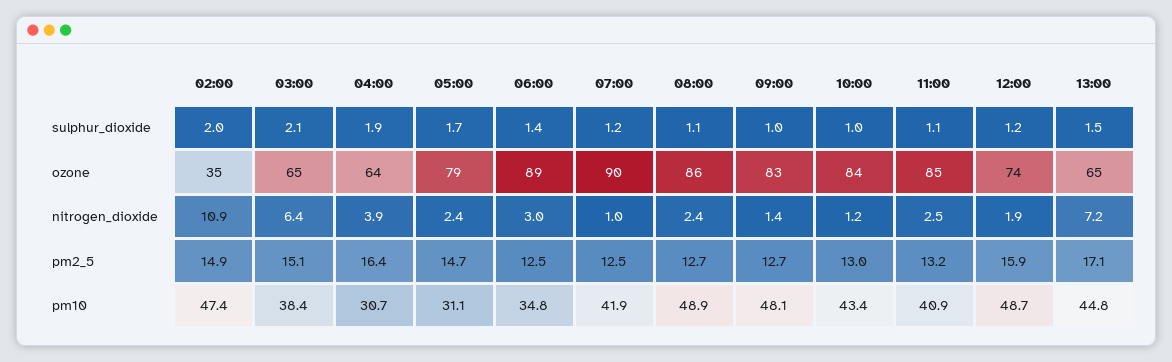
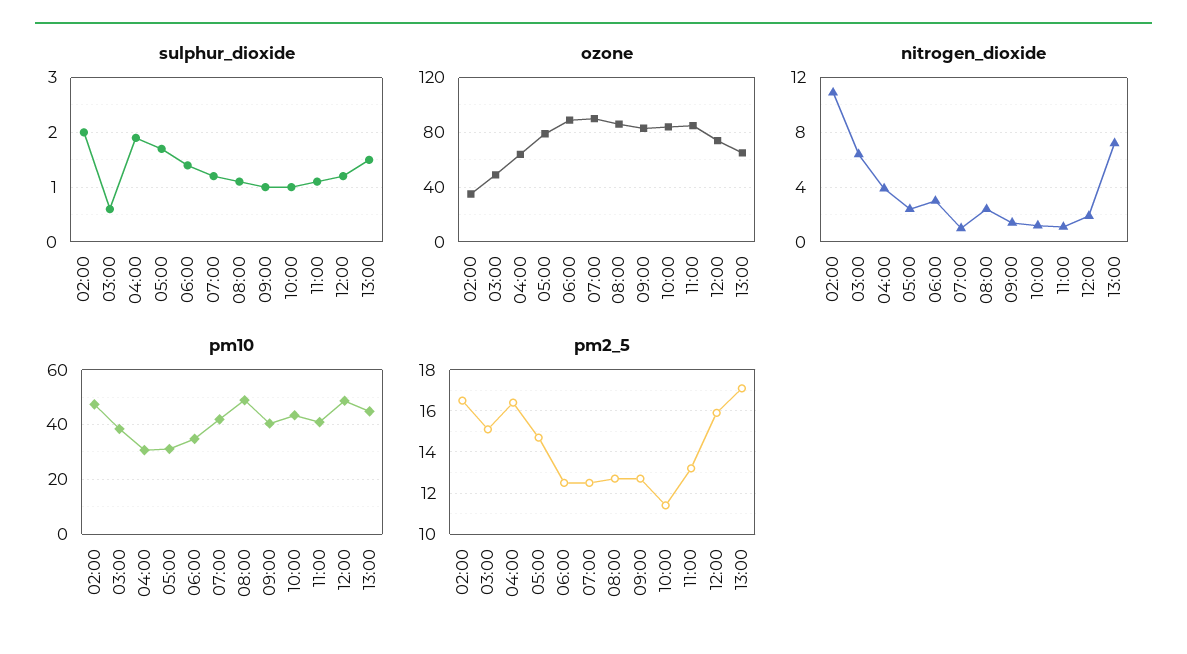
  {
    "sulphur_dioxide": {
      "02:00": 2,
-     "03:00": 2.1,
+     "03:00": 0.5,
      "04:00": 1.9,
      "05:00": 1.7,
      "06:00": 1.4,
      "07:00": 1.2,
      "08:00": 1.1,
      "09:00": 1,
      "10:00": 1,
      "11:00": 1.1,
      "12:00": 1.2,
      "13:00": 1.5
    },
    "ozone": {
      "02:00": 35,
-     "03:00": 65,
+     "03:00": 50,
      "04:00": 64,
      "05:00": 79,
      "06:00": 89,
      "07:00": 90,
      "08:00": 86,
      "09:00": 83,
      "10:00": 84,
      "11:00": 85,
      "12:00": 74,
      "13:00": 65
    },
    "nitrogen_dioxide": {
      "02:00": 10.9,
      "03:00": 6.4,
      "04:00": 3.9,
      "05:00": 2.4,
      "06:00": 3,
      "07:00": 1,
      "08:00": 2.4,
      "09:00": 1.4,
      "10:00": 1.2,
-     "11:00": 2.5,
+     "11:00": 1,
      "12:00": 1.9,
      "13:00": 7.2
    },
    "pm2_5": {
-     "02:00": 14.9,
+     "02:00": 16.5,
      "03:00": 15.1,
      "04:00": 16.4,
      "05:00": 14.7,
      "06:00": 12.5,
      "07:00": 12.5,
      "08:00": 12.7,
      "09:00": 12.7,
-     "10:00": 13,
+     "10:00": 11.5,
      "11:00": 13.2,
      "12:00": 15.9,
      "13:00": 17.1
    },
    "pm10": {
      "02:00": 47.4,
      "03:00": 38.4,
      "04:00": 30.7,
      "05:00": 31.1,
      "06:00": 34.8,
      "07:00": 41.9,
      "08:00": 48.9,
-     "09:00": 48.1,
+     "09:00": 40,
      "10:00": 43.4,
      "11:00": 40.9,
      "12:00": 48.7,
      "13:00": 44.8
    }
  }

